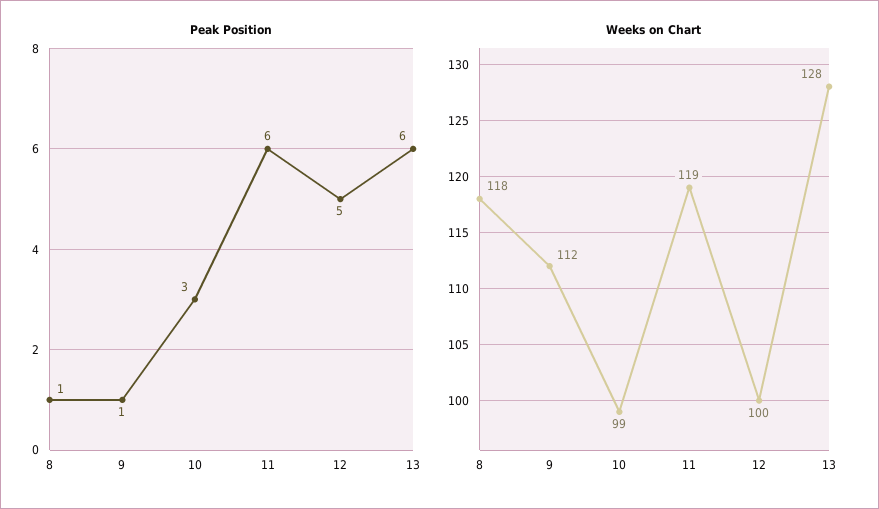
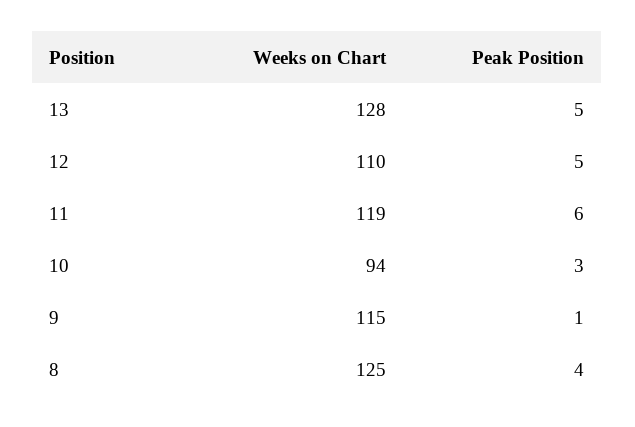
  {
    "Peak Position": {
-     "8": 1,
+     "8": 4,
      "9": 1,
      "10": 3,
      "11": 6,
      "12": 5,
-     "13": 6
+     "13": 5
    },
    "Weeks on Chart": {
-     "8": 118,
+     "8": 125,
-     "9": 112,
+     "9": 115,
-     "10": 99,
+     "10": 94,
      "11": 119,
-     "12": 100,
+     "12": 110,
      "13": 128
    }
  }

